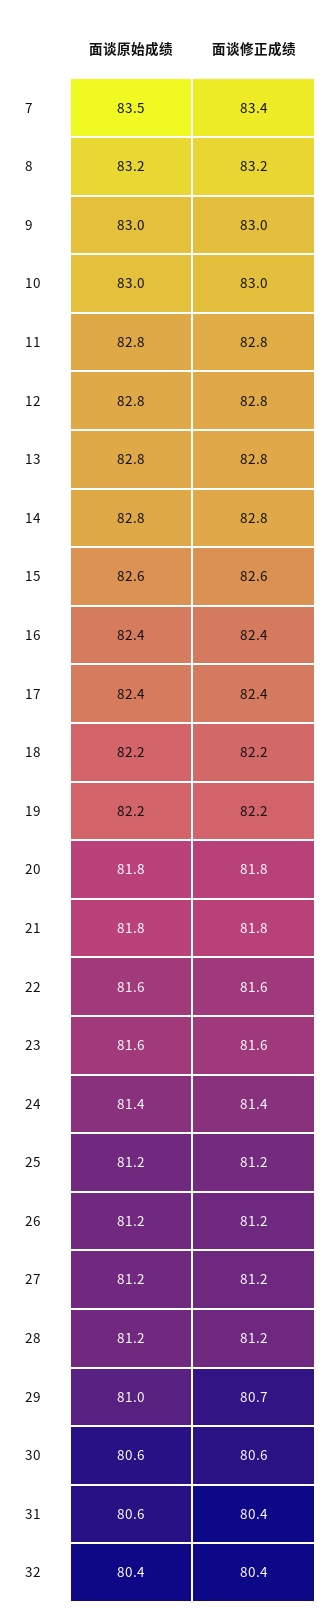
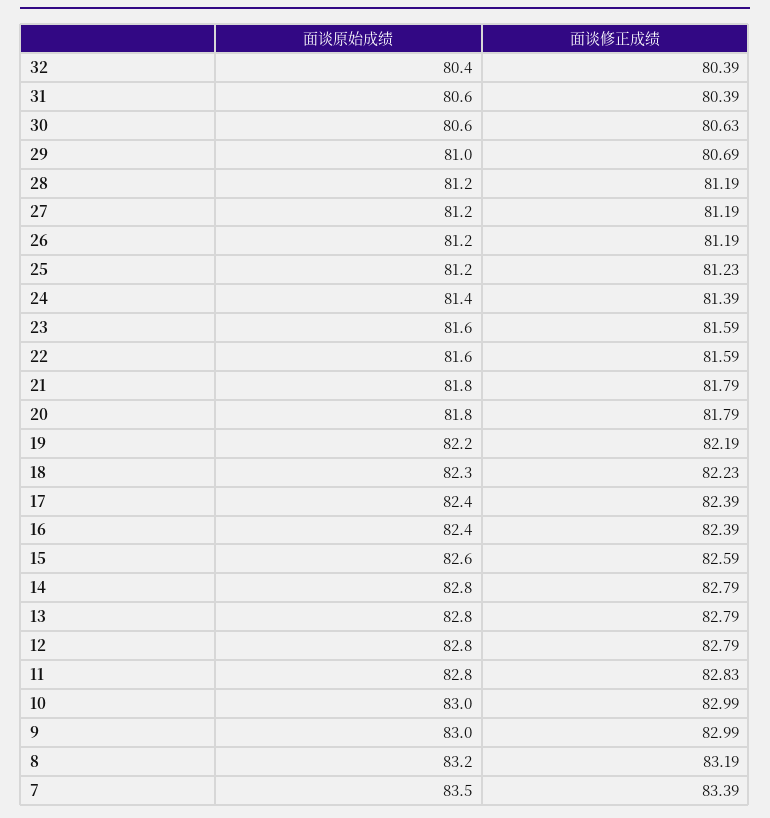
  {
    "面谈原始成绩": {
      "7": 83.5,
      "8": 83.2,
      "9": 83,
      "10": 83,
      "11": 82.8,
      "12": 82.8,
      "13": 82.8,
      "14": 82.8,
      "15": 82.6,
      "16": 82.4,
      "17": 82.4,
-     "18": 82.2,
+     "18": 82.3,
      "19": 82.2,
      "20": 81.8,
      "21": 81.8,
      "22": 81.6,
      "23": 81.6,
      "24": 81.4,
      "25": 81.2,
      "26": 81.2,
      "27": 81.2,
      "28": 81.2,
      "29": 81,
      "30": 80.6,
      "31": 80.6,
      "32": 80.4
    },
    "面谈修正成绩": {
      "7": 83.39,
      "8": 83.19,
      "9": 82.99,
      "10": 82.99,
      "11": 82.83,
      "12": 82.79,
      "13": 82.79,
      "14": 82.79,
      "15": 82.59,
      "16": 82.39,
      "17": 82.39,
      "18": 82.23,
      "19": 82.19,
      "20": 81.79,
      "21": 81.79,
      "22": 81.59,
      "23": 81.59,
      "24": 81.39,
      "25": 81.23,
      "26": 81.19,
      "27": 81.19,
      "28": 81.19,
      "29": 80.69,
      "30": 80.63,
      "31": 80.39,
      "32": 80.39
    }
  }

